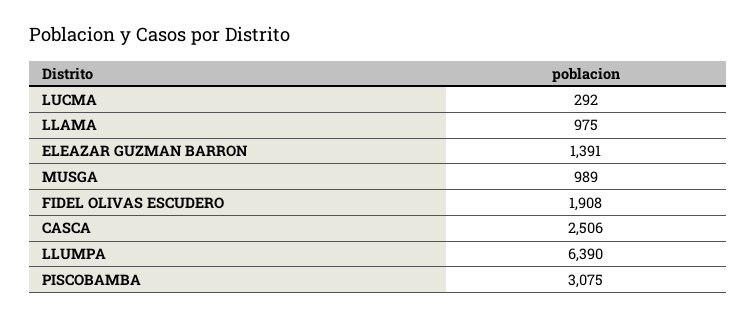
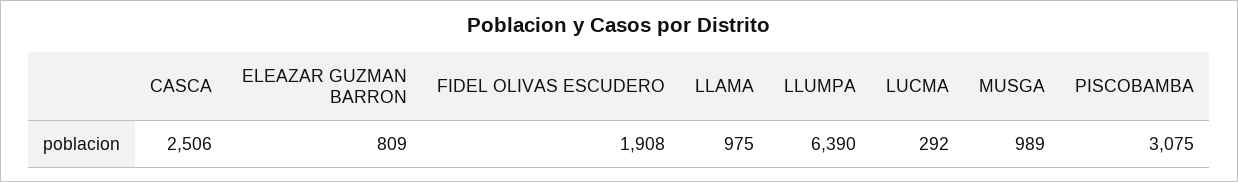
  {
    "LUCMA": 292,
    "LLAMA": 975,
-   "ELEAZAR GUZMAN BARRON": 1391,
+   "ELEAZAR GUZMAN BARRON": 809,
    "MUSGA": 989,
    "FIDEL OLIVAS ESCUDERO": 1908,
    "CASCA": 2506,
    "LLUMPA": 6390,
    "PISCOBAMBA": 3075
  }

